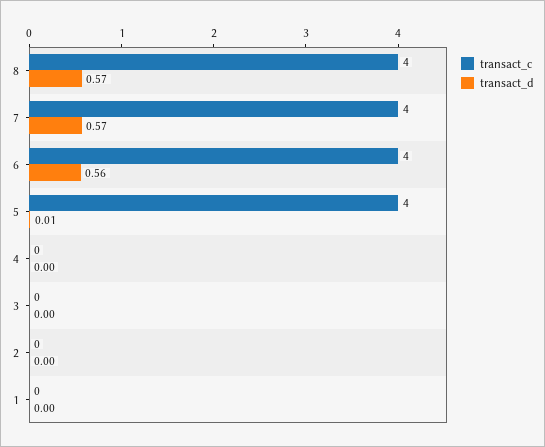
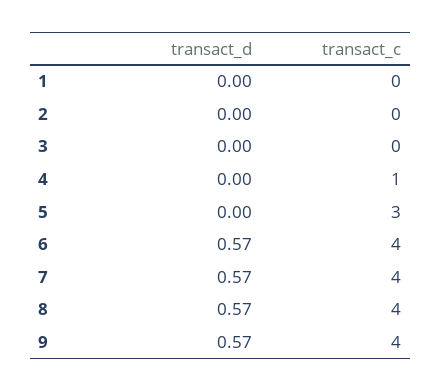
  {
    "transact_c": {
      "8": 4,
      "7": 4,
      "6": 4,
-     "5": 4,
+     "5": 3,
-     "4": 0,
+     "4": 1,
      "3": 0,
      "2": 0,
-     "1": 0
+     "1": 0,
+     "9": 4
    },
    "transact_d": {
      "8": 0.57,
      "7": 0.57,
-     "6": 0.56,
+     "6": 0.57,
-     "5": 0.01,
+     "5": 0,
      "4": 0,
      "3": 0,
      "2": 0,
-     "1": 0
+     "1": 0,
+     "9": 0.57
    }
  }

